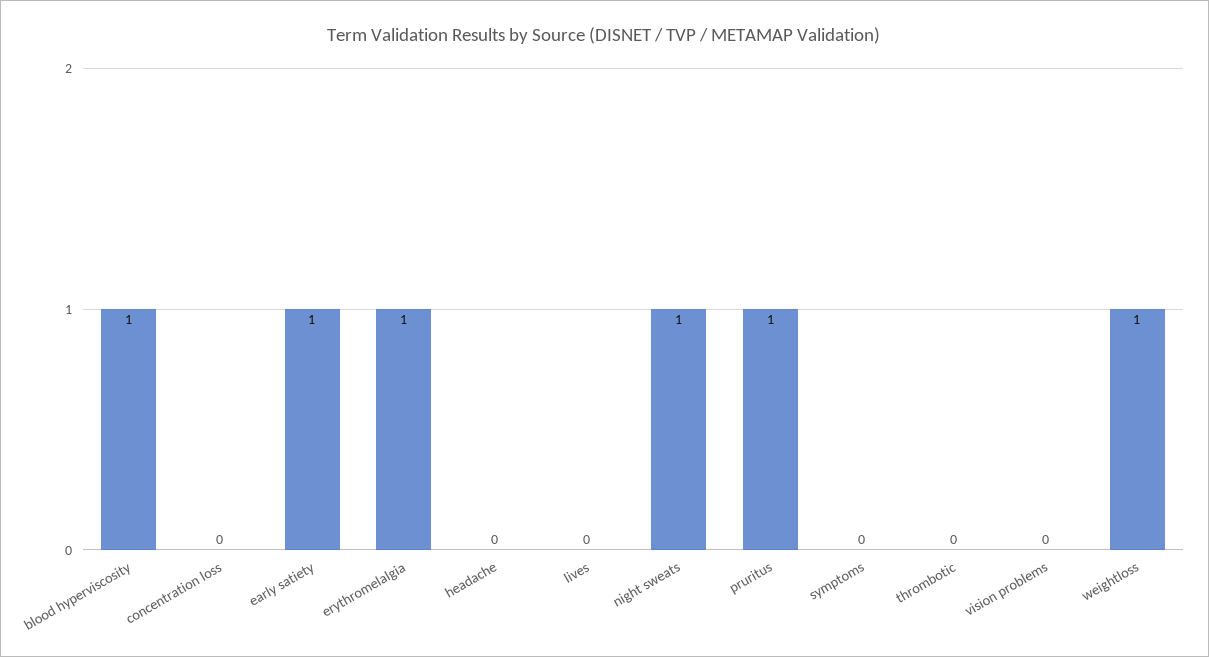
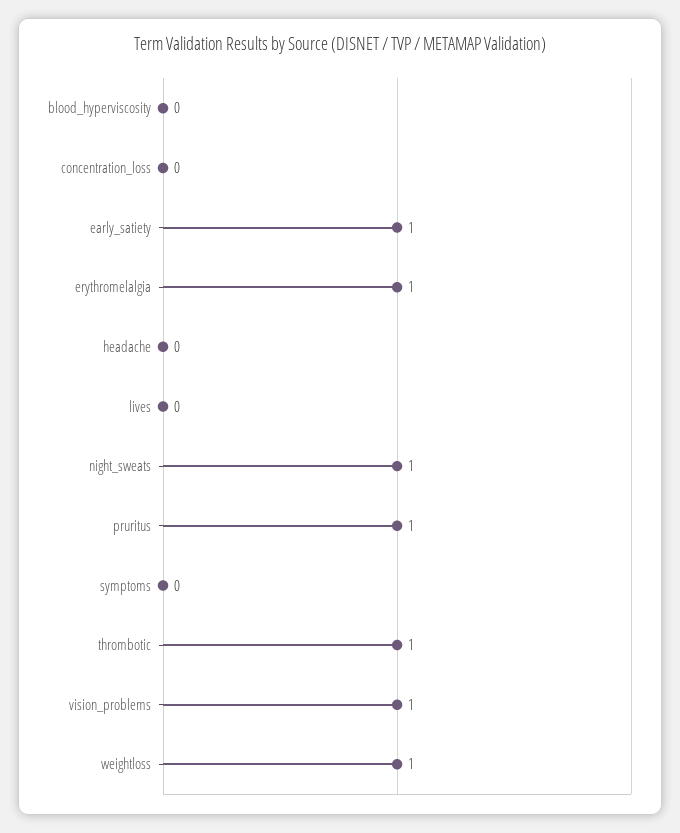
  {
-   "blood hyperviscosity": 1,
+   "blood hyperviscosity": 0,
    "concentration loss": 0,
    "early satiety": 1,
    "erythromelalgia": 1,
    "headache": 0,
    "lives": 0,
    "night sweats": 1,
    "pruritus": 1,
    "symptoms": 0,
-   "thrombotic": 0,
+   "thrombotic": 1,
-   "vision problems": 0,
+   "vision problems": 1,
    "weightloss": 1
  }

